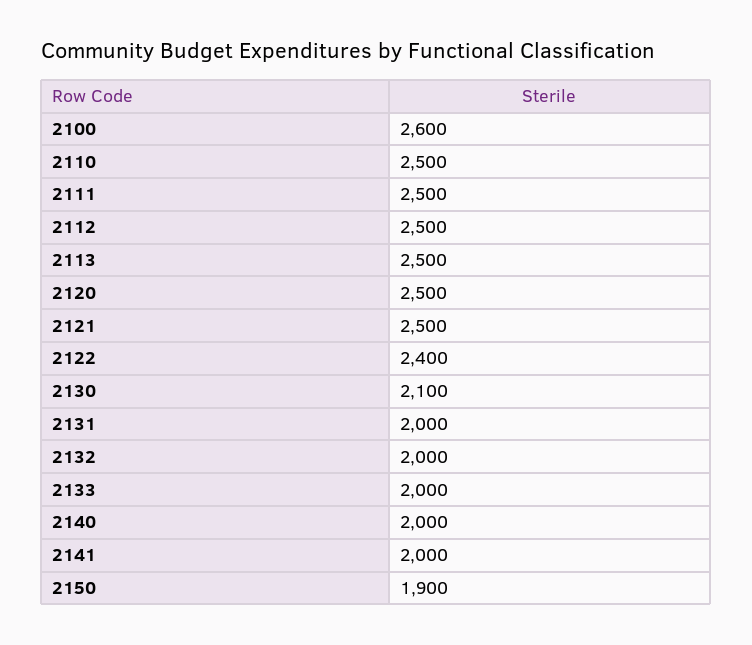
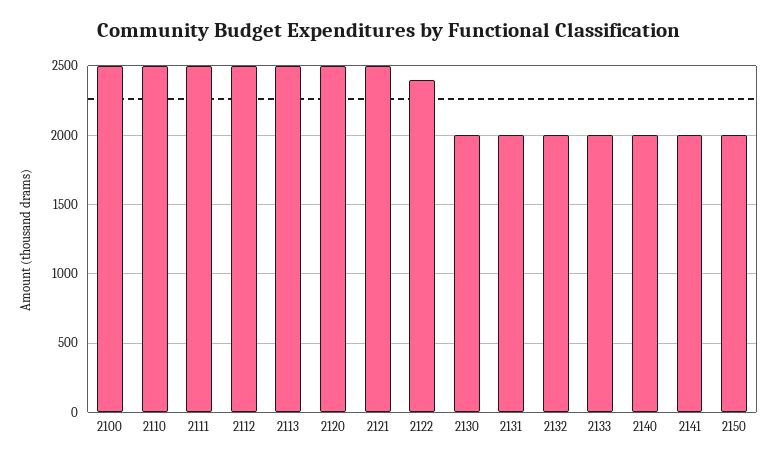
  {
-   "2100": 2600,
+   "2100": 2500,
    "2110": 2500,
    "2111": 2500,
    "2112": 2500,
    "2113": 2500,
    "2120": 2500,
    "2121": 2500,
    "2122": 2400,
-   "2130": 2100,
+   "2130": 2000,
    "2131": 2000,
    "2132": 2000,
    "2133": 2000,
    "2140": 2000,
    "2141": 2000,
-   "2150": 1900
+   "2150": 2000
  }

